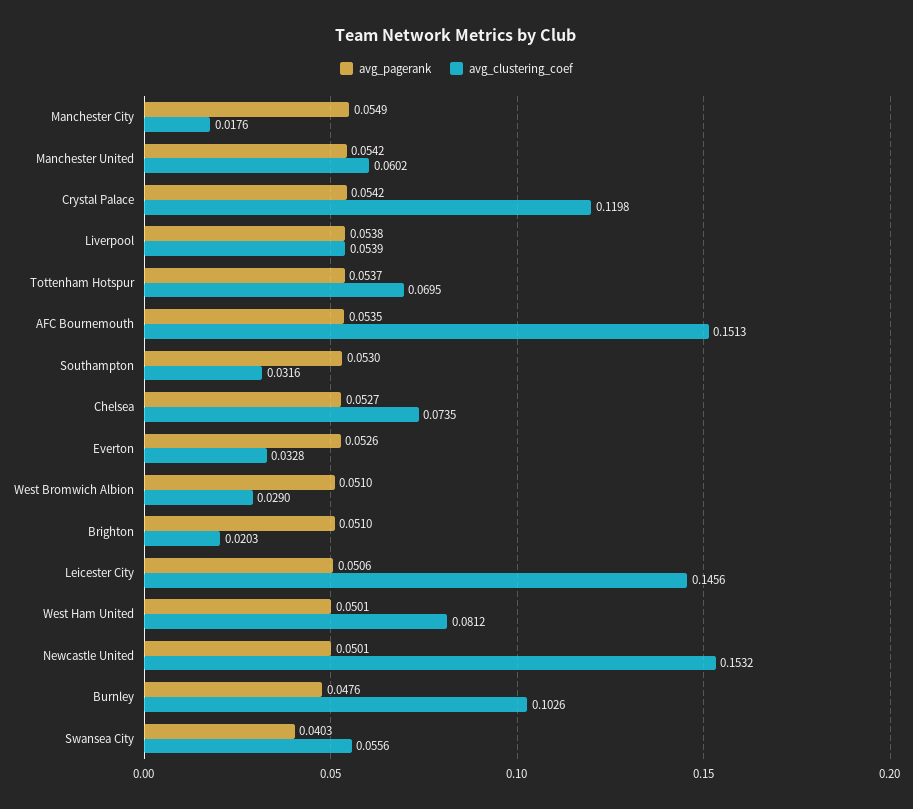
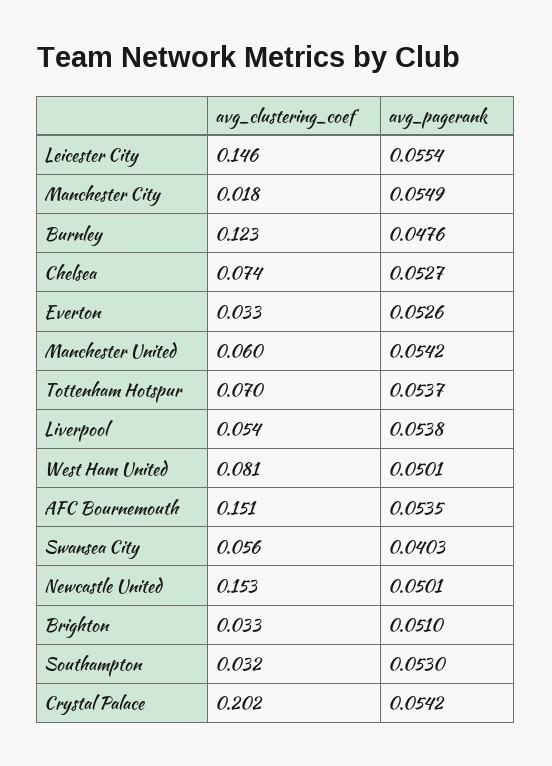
  {
    "avg_pagerank": {
      "Manchester City": 0.0549,
      "Manchester United": 0.0542,
      "Crystal Palace": 0.0542,
      "Liverpool": 0.0538,
      "Tottenham Hotspur": 0.0537,
      "AFC Bournemouth": 0.0535,
      "Southampton": 0.053,
      "Chelsea": 0.0527,
      "Everton": 0.0526,
-     "West Bromwich Albion": 0.051,
      "Brighton": 0.051,
-     "Leicester City": 0.0506,
+     "Leicester City": 0.0554,
      "West Ham United": 0.0501,
      "Newcastle United": 0.0501,
      "Burnley": 0.0476,
      "Swansea City": 0.0403
    },
    "avg_clustering_coef": {
      "Manchester City": 0.0176,
      "Manchester United": 0.0602,
-     "Crystal Palace": 0.1198,
+     "Crystal Palace": 0.202,
      "Liverpool": 0.0539,
      "Tottenham Hotspur": 0.0695,
      "AFC Bournemouth": 0.1513,
      "Southampton": 0.0316,
      "Chelsea": 0.0735,
      "Everton": 0.0328,
-     "West Bromwich Albion": 0.029,
-     "Brighton": 0.0203,
+     "Brighton": 0.033,
      "Leicester City": 0.1456,
      "West Ham United": 0.0812,
      "Newcastle United": 0.1532,
-     "Burnley": 0.1026,
+     "Burnley": 0.123,
      "Swansea City": 0.0556
    }
  }

